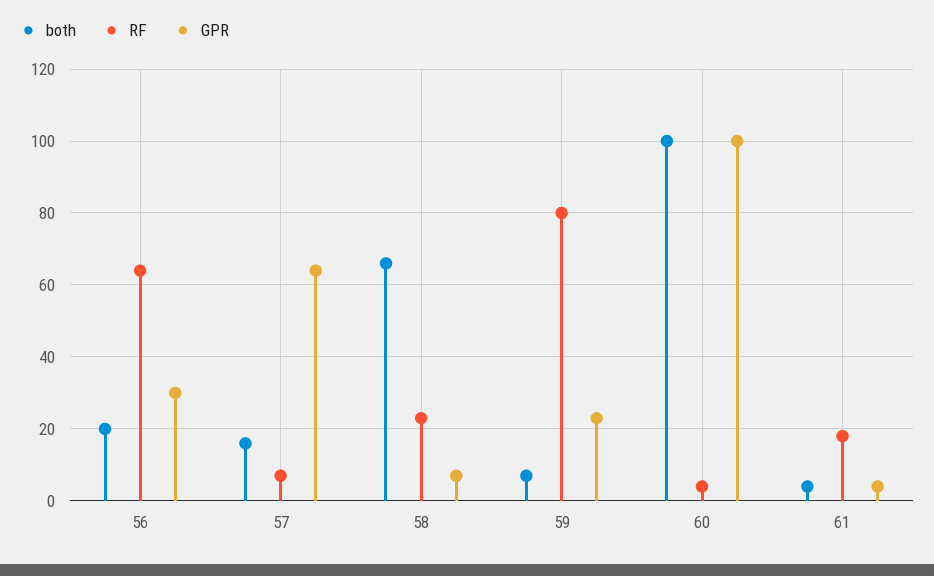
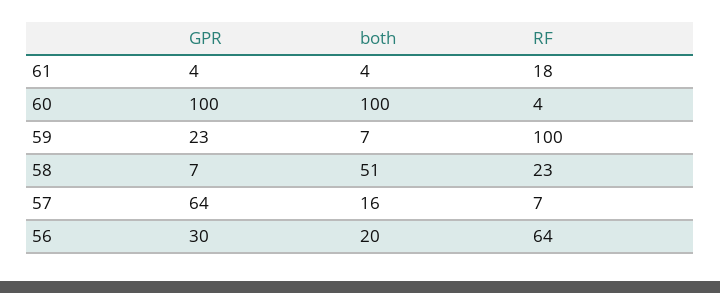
  {
    "both": {
      "56": 20,
      "57": 16,
-     "58": 65,
+     "58": 51,
      "59": 7,
      "60": 100,
      "61": 4
    },
    "RF": {
      "56": 64,
      "57": 7,
      "58": 23,
-     "59": 80,
+     "59": 100,
      "60": 4,
      "61": 18
    },
    "GPR": {
      "56": 30,
      "57": 64,
      "58": 7,
      "59": 23,
      "60": 100,
      "61": 4
    }
  }

